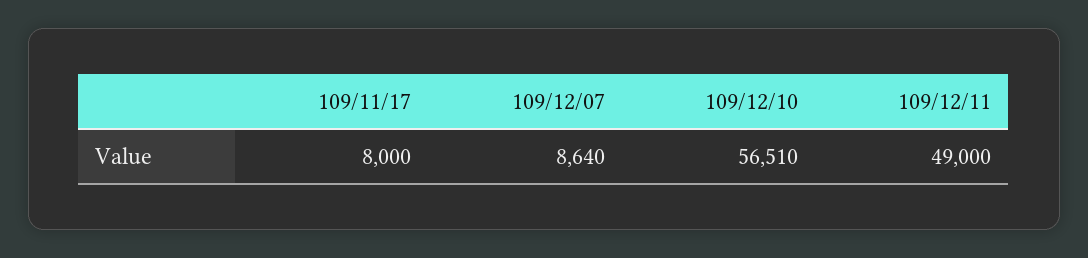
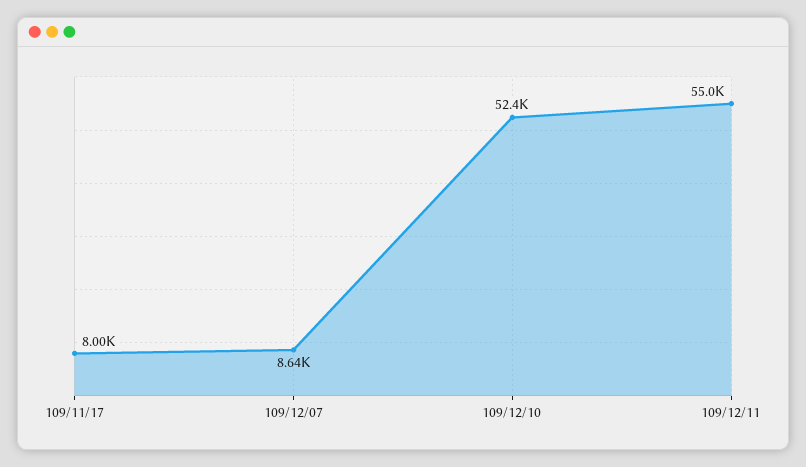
  {
    "109/11/17": 8000,
    "109/12/07": 8640,
-   "109/12/10": 56510,
+   "109/12/10": 52400,
-   "109/12/11": 49000
+   "109/12/11": 55000
  }

